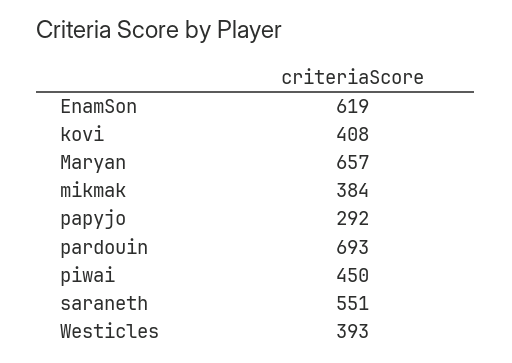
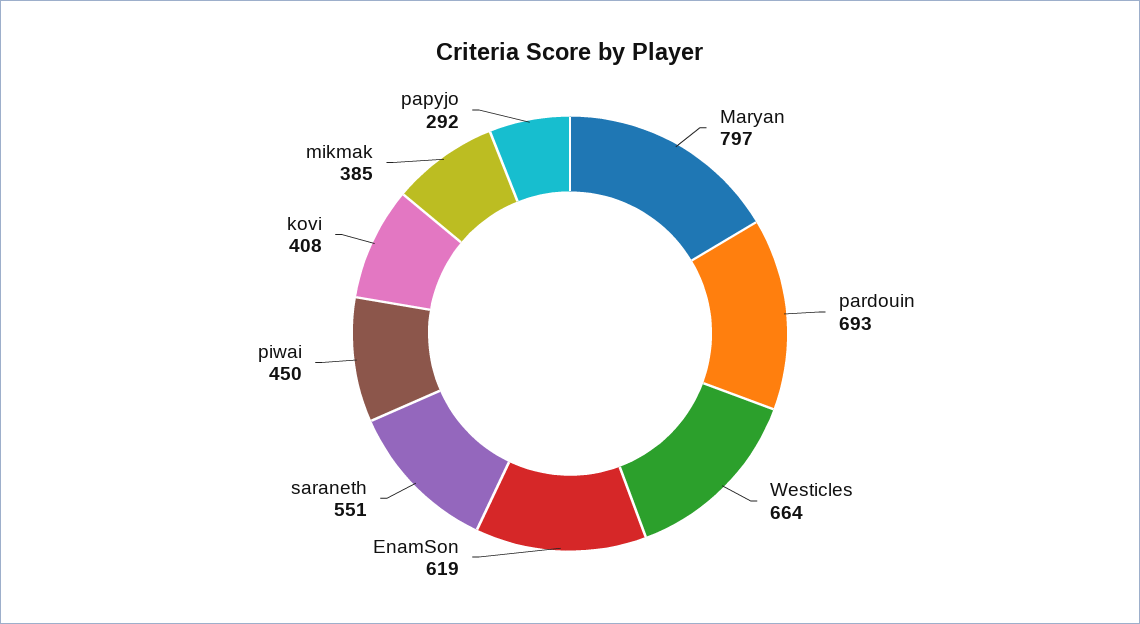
  {
    "EnamSon": 619,
    "kovi": 408,
-   "Maryan": 657,
+   "Maryan": 797,
-   "mikmak": 384,
+   "mikmak": 385,
    "papyjo": 292,
    "pardouin": 693,
    "piwai": 450,
    "saraneth": 551,
-   "Westicles": 393
+   "Westicles": 664
  }

